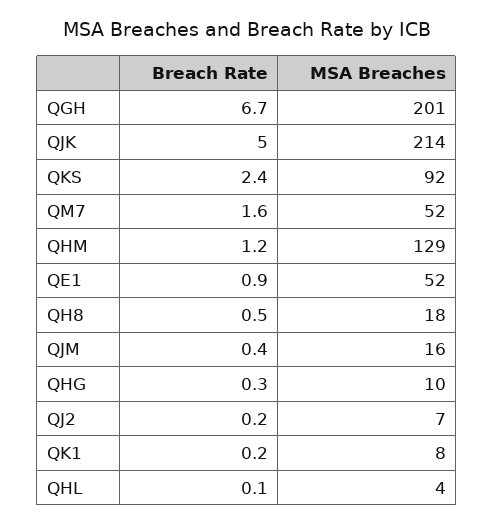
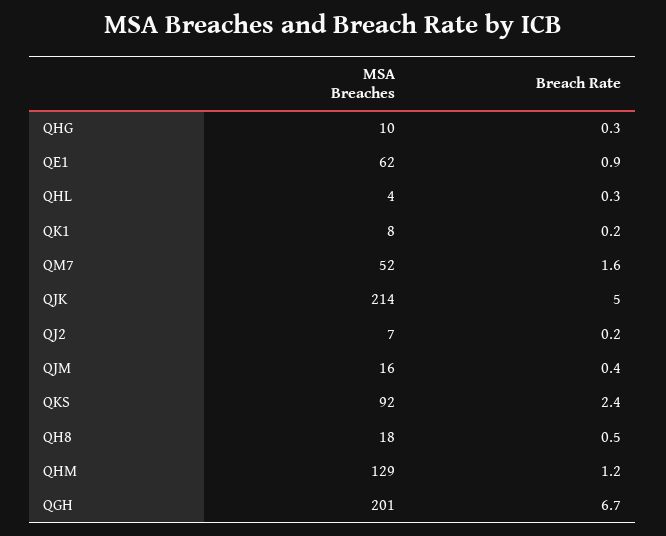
  {
    "Breach Rate": {
      "QGH": 6.7,
      "QJK": 5,
      "QKS": 2.4,
      "QM7": 1.6,
      "QHM": 1.2,
      "QE1": 0.9,
      "QH8": 0.5,
      "QJM": 0.4,
      "QHG": 0.3,
      "QJ2": 0.2,
      "QK1": 0.2,
-     "QHL": 0.1
+     "QHL": 0.3
    },
    "MSA Breaches": {
      "QGH": 201,
      "QJK": 214,
      "QKS": 92,
      "QM7": 52,
      "QHM": 129,
-     "QE1": 52,
+     "QE1": 62,
      "QH8": 18,
      "QJM": 16,
      "QHG": 10,
      "QJ2": 7,
      "QK1": 8,
      "QHL": 4
    }
  }

